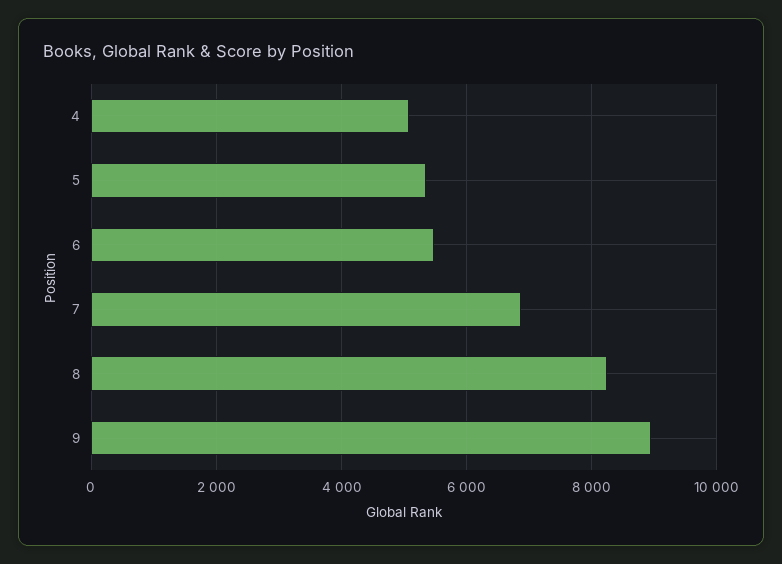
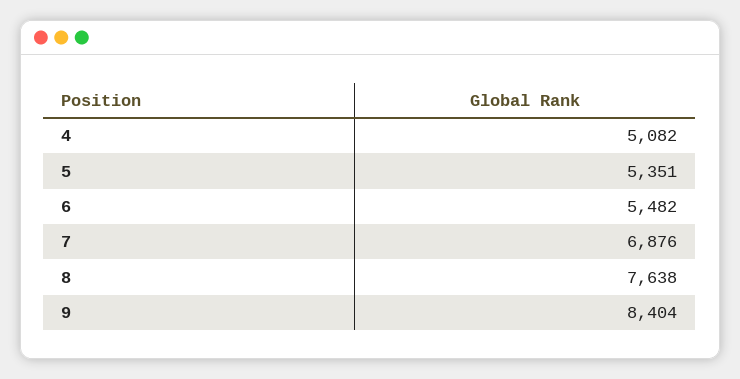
  {
    "4": 5082,
    "5": 5351,
    "6": 5482,
    "7": 6876,
-   "8": 8200,
+   "8": 7638,
-   "9": 9000
+   "9": 8404
  }

